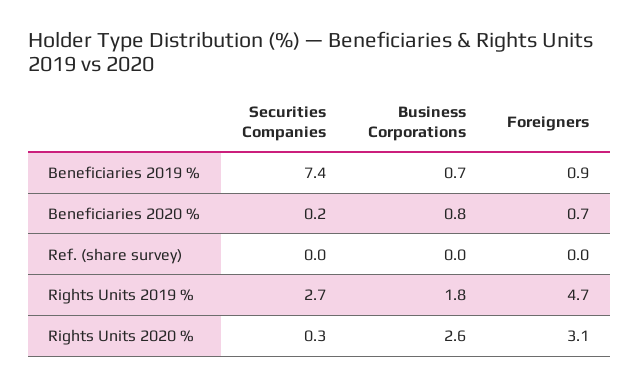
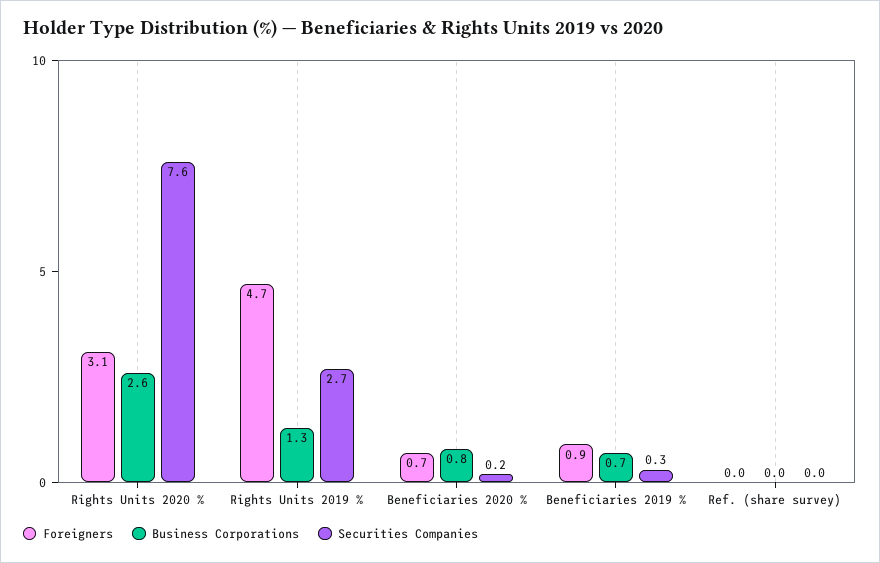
  {
    "Securities Companies": {
-     "Beneficiaries 2019 %": 7.4,
+     "Beneficiaries 2019 %": 0.3,
      "Beneficiaries 2020 %": 0.2,
      "Ref. (share survey)": 0,
      "Rights Units 2019 %": 2.7,
-     "Rights Units 2020 %": 0.3
+     "Rights Units 2020 %": 7.6
    },
    "Business Corporations": {
      "Beneficiaries 2019 %": 0.7,
      "Beneficiaries 2020 %": 0.8,
      "Ref. (share survey)": 0,
-     "Rights Units 2019 %": 1.8,
+     "Rights Units 2019 %": 1.3,
      "Rights Units 2020 %": 2.6
    },
    "Foreigners": {
      "Beneficiaries 2019 %": 0.9,
      "Beneficiaries 2020 %": 0.7,
      "Ref. (share survey)": 0,
      "Rights Units 2019 %": 4.7,
      "Rights Units 2020 %": 3.1
    }
  }

